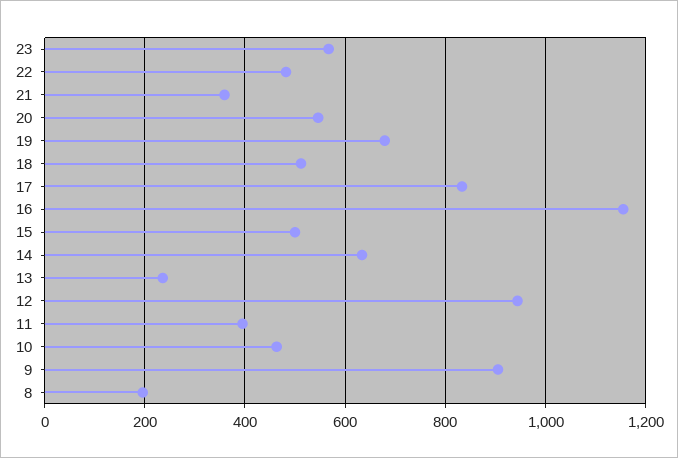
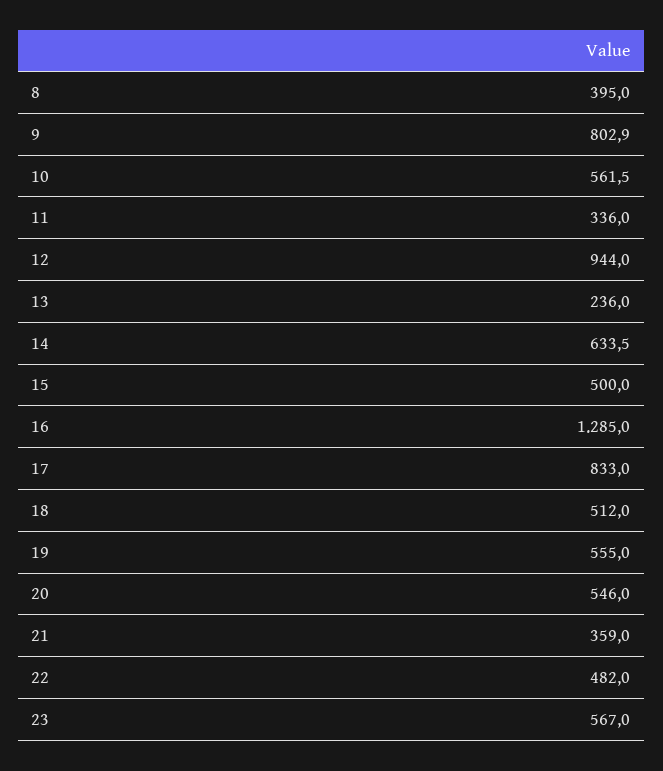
  {
    "23": 567,
    "22": 482,
    "21": 359,
    "20": 546,
-   "19": 680,
+   "19": 555,
    "18": 512,
    "17": 833,
-   "16": 1160,
+   "16": 1285,
    "15": 500,
    "14": 633.5,
    "13": 236,
    "12": 944,
-   "11": 400,
+   "11": 336,
-   "10": 460,
+   "10": 561.5,
-   "9": 900,
+   "9": 802.9,
-   "8": 200
+   "8": 395
  }

